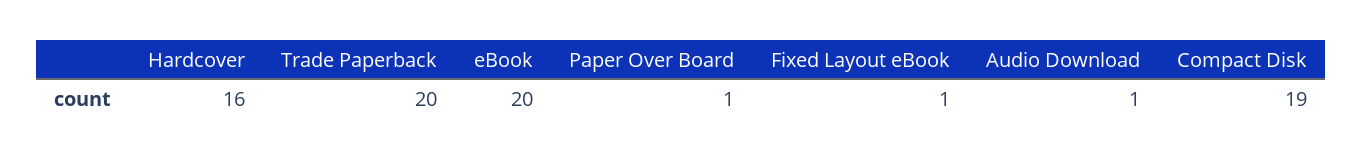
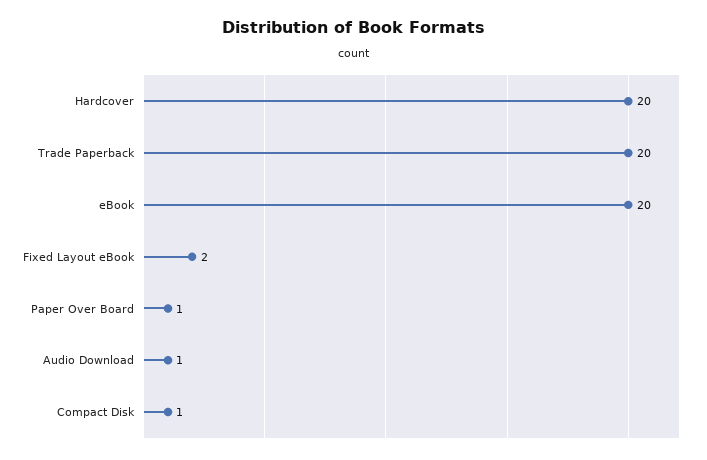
  {
-   "Hardcover": 16,
+   "Hardcover": 20,
    "Trade Paperback": 20,
    "eBook": 20,
    "Paper Over Board": 1,
-   "Fixed Layout eBook": 1,
+   "Fixed Layout eBook": 2,
    "Audio Download": 1,
-   "Compact Disk": 19
+   "Compact Disk": 1
  }

